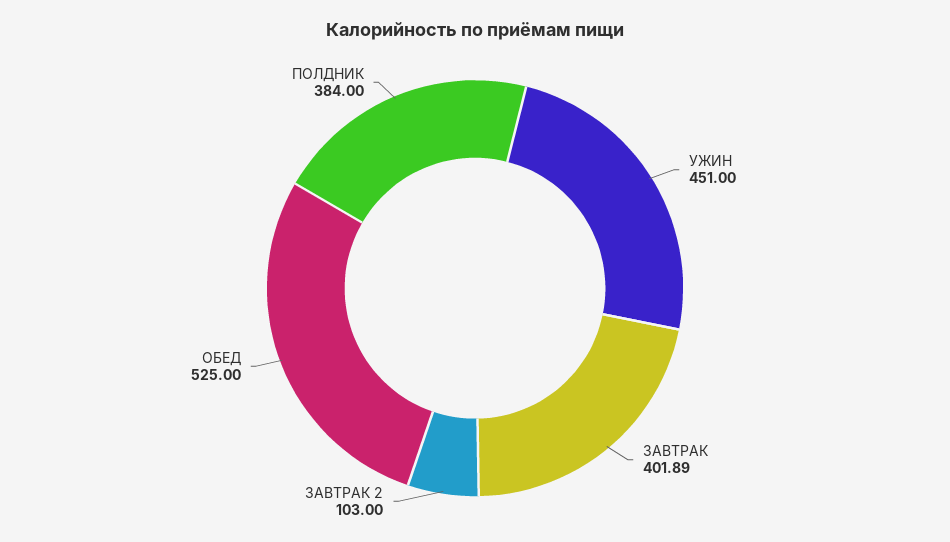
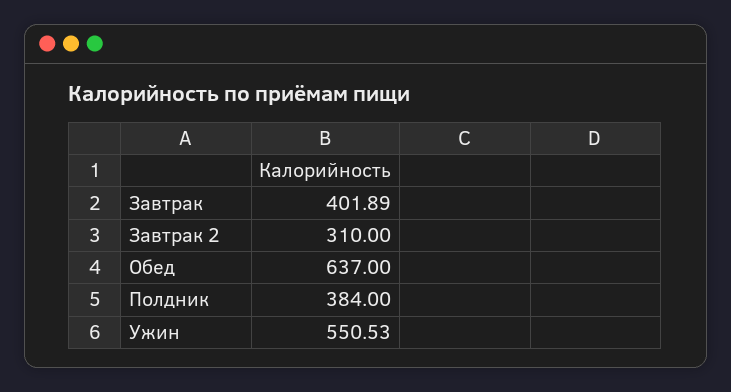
  {
-   "УЖИН": 451,
+   "УЖИН": 550.53,
    "ЗАВТРАК": 401.89,
-   "ЗАВТРАК 2": 103,
+   "ЗАВТРАК 2": 310,
-   "ОБЕД": 525,
+   "ОБЕД": 637,
    "ПОЛДНИК": 384
  }

